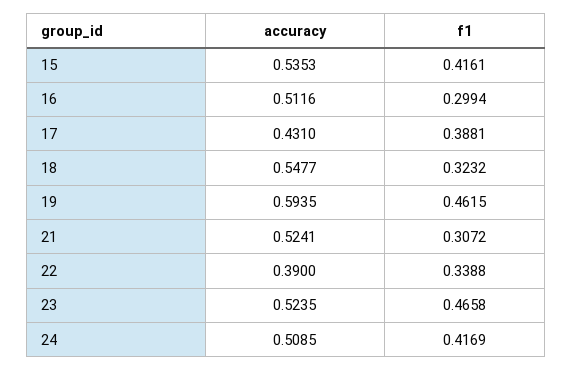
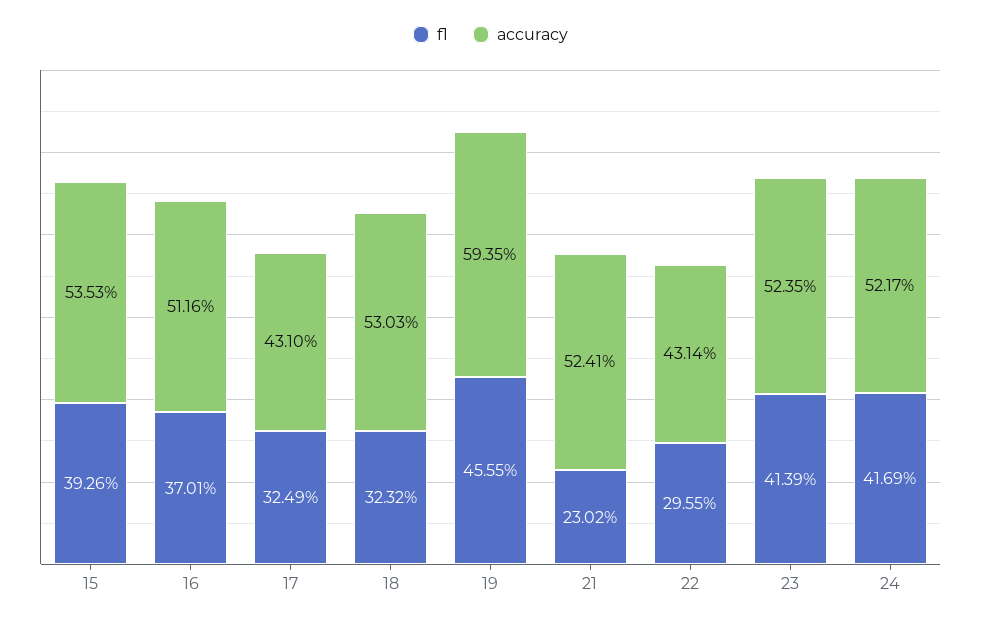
  {
    "accuracy": {
      "15": 0.5353,
      "16": 0.5116,
      "17": 0.431,
-     "18": 0.5477,
+     "18": 0.5303,
      "19": 0.5935,
      "21": 0.5241,
-     "22": 0.39,
+     "22": 0.4314,
      "23": 0.5235,
-     "24": 0.5085
+     "24": 0.5217
    },
    "f1": {
-     "15": 0.4161,
+     "15": 0.3926,
-     "16": 0.2994,
+     "16": 0.3701,
-     "17": 0.3881,
+     "17": 0.3249,
      "18": 0.3232,
-     "19": 0.4615,
+     "19": 0.4555,
-     "21": 0.3072,
+     "21": 0.2302,
-     "22": 0.3388,
+     "22": 0.2955,
-     "23": 0.4658,
+     "23": 0.4139,
      "24": 0.4169
    }
  }

